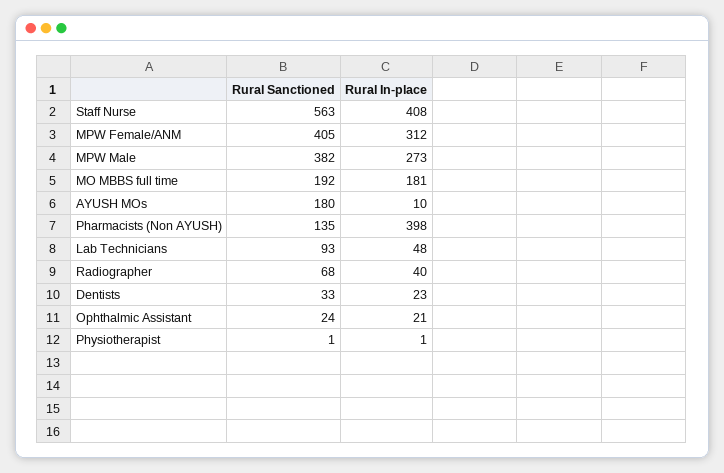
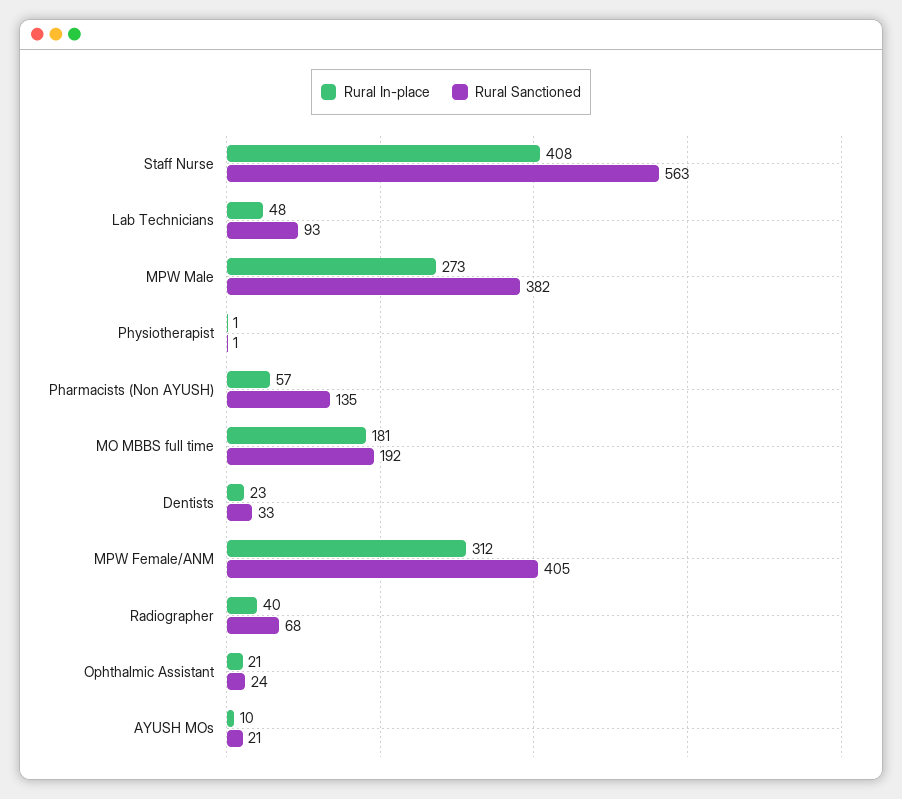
  {
    "Rural Sanctioned": {
      "Staff Nurse": 563,
      "MPW Female/ANM": 405,
      "MPW Male": 382,
      "MO MBBS full time": 192,
-     "AYUSH MOs": 180,
+     "AYUSH MOs": 21,
      "Pharmacists (Non AYUSH)": 135,
      "Lab Technicians": 93,
      "Radiographer": 68,
      "Dentists": 33,
      "Ophthalmic Assistant": 24,
      "Physiotherapist": 1
    },
    "Rural In-place": {
      "Staff Nurse": 408,
      "MPW Female/ANM": 312,
      "MPW Male": 273,
      "MO MBBS full time": 181,
      "AYUSH MOs": 10,
-     "Pharmacists (Non AYUSH)": 398,
+     "Pharmacists (Non AYUSH)": 57,
      "Lab Technicians": 48,
      "Radiographer": 40,
      "Dentists": 23,
      "Ophthalmic Assistant": 21,
      "Physiotherapist": 1
    }
  }

